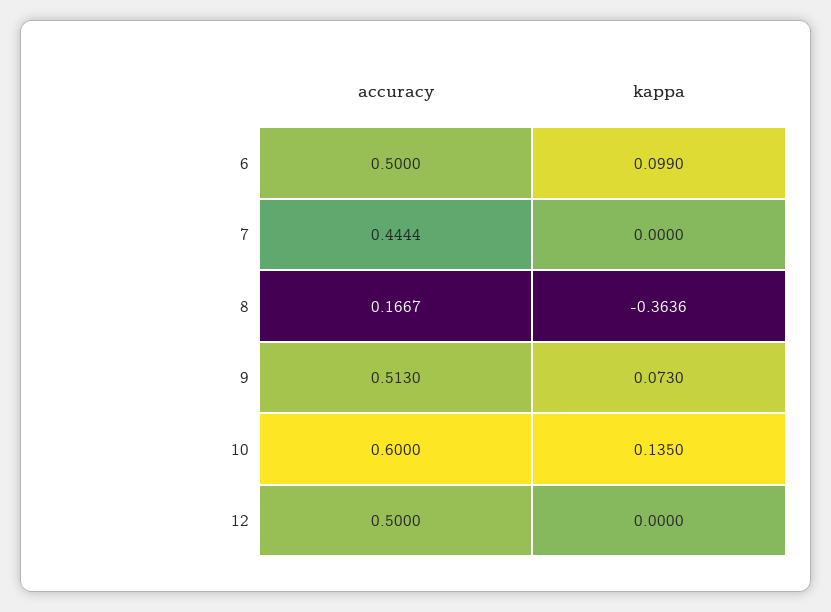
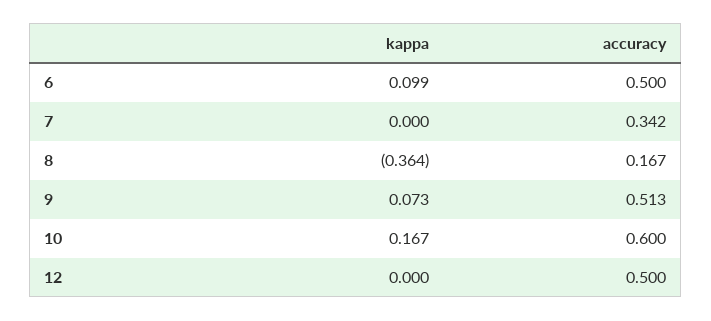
  {
    "accuracy": {
      "6": 0.5,
-     "7": 0.4444,
+     "7": 0.342,
      "8": 0.1667,
      "9": 0.513,
      "10": 0.6,
      "12": 0.5
    },
    "kappa": {
      "6": 0.099,
      "7": 0,
      "8": -0.3636,
      "9": 0.073,
-     "10": 0.135,
+     "10": 0.167,
      "12": 0
    }
  }

